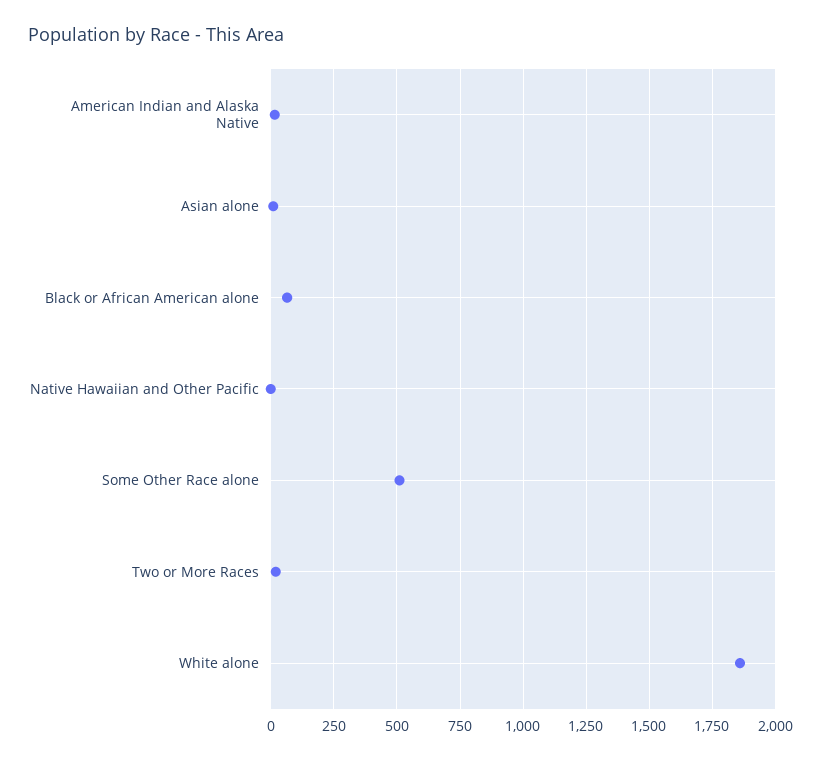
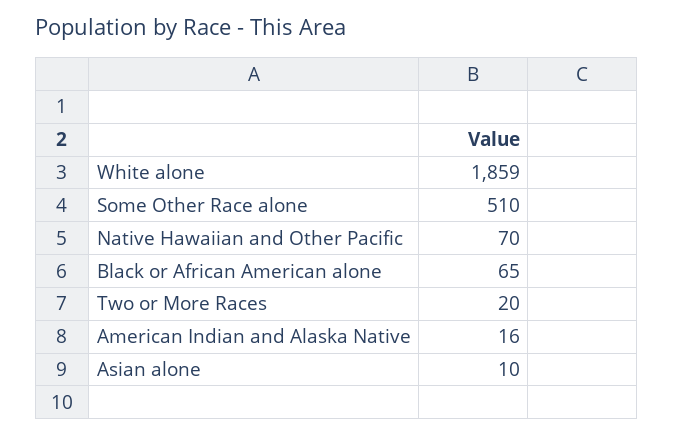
  {
    "American Indian and Alaska Native": 16,
    "Asian alone": 10,
    "Black or African American alone": 65,
-   "Native Hawaiian and Other Pacific": 0,
+   "Native Hawaiian and Other Pacific": 70,
    "Some Other Race alone": 510,
    "Two or More Races": 20,
    "White alone": 1859
  }

